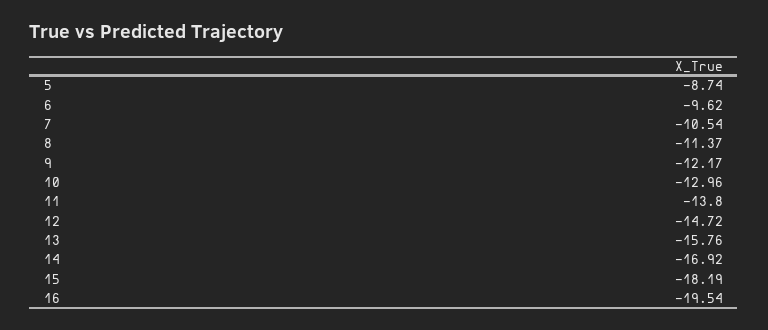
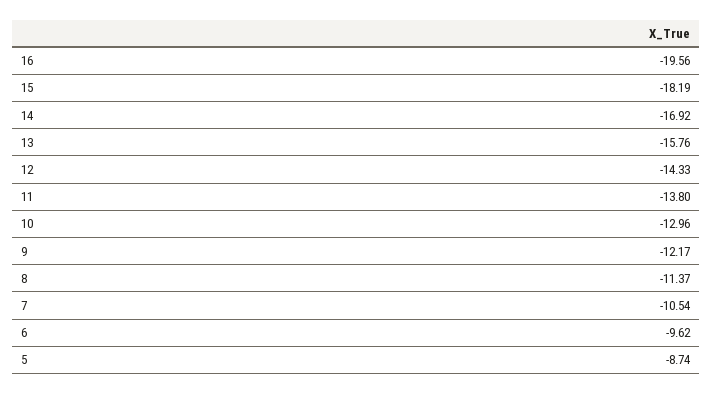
  {
    "5": -8.74,
    "6": -9.62,
    "7": -10.54,
    "8": -11.37,
    "9": -12.17,
    "10": -12.96,
    "11": -13.8,
-   "12": -14.72,
+   "12": -14.33,
    "13": -15.76,
    "14": -16.92,
    "15": -18.19,
-   "16": -19.54
+   "16": -19.56
  }

